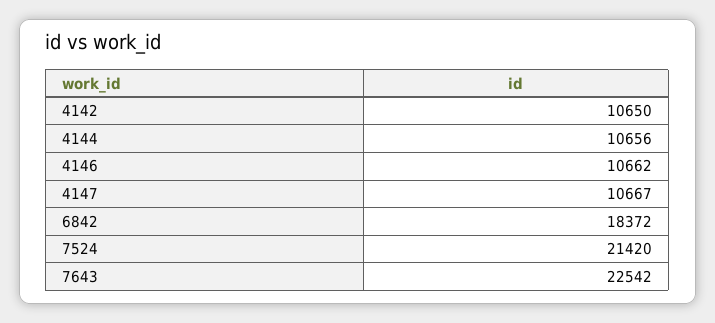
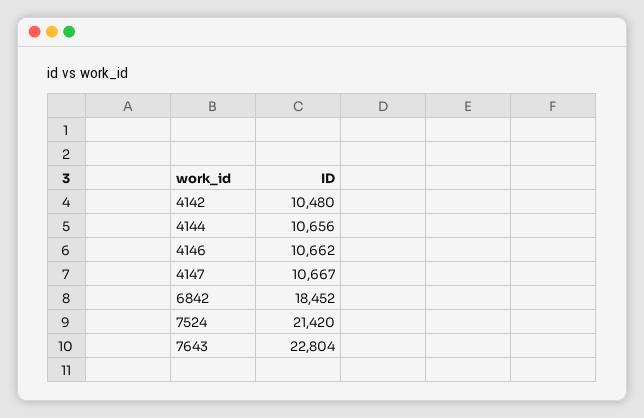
  {
-   "4142": 10650,
+   "4142": 10480,
    "4144": 10656,
    "4146": 10662,
    "4147": 10667,
-   "6842": 18372,
+   "6842": 18452,
    "7524": 21420,
-   "7643": 22542
+   "7643": 22804
  }

